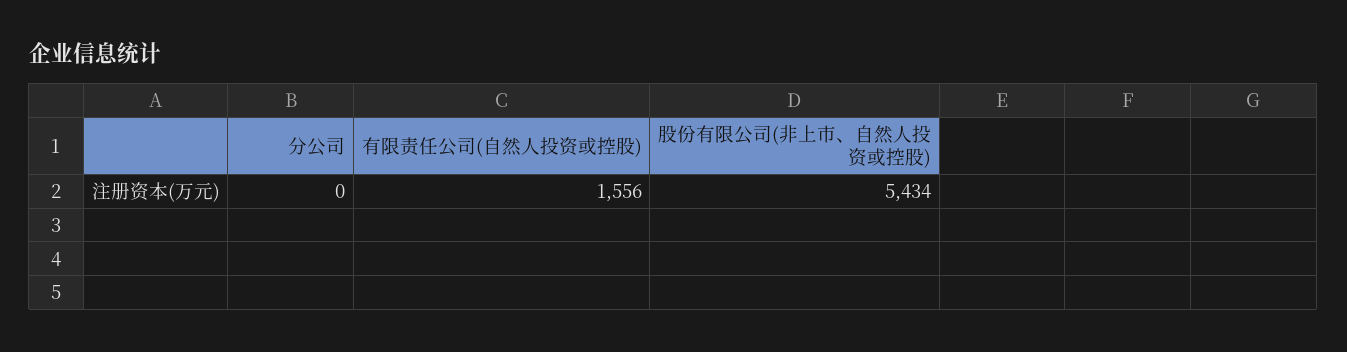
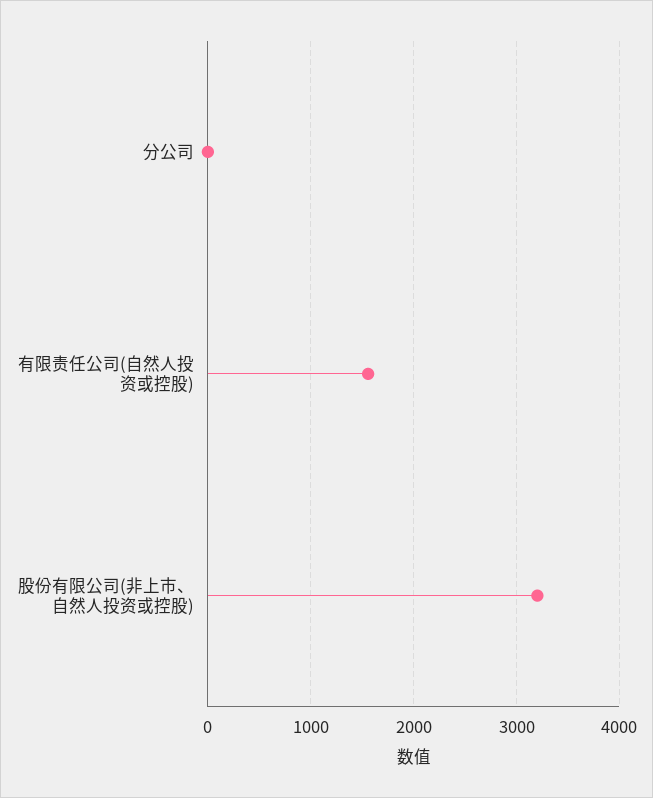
  {
    "分公司": 0,
    "有限责任公司(自然人投资或控股)": 1556,
-   "股份有限公司(非上市、自然人投资或控股)": 5434
+   "股份有限公司(非上市、自然人投资或控股)": 3200
  }

